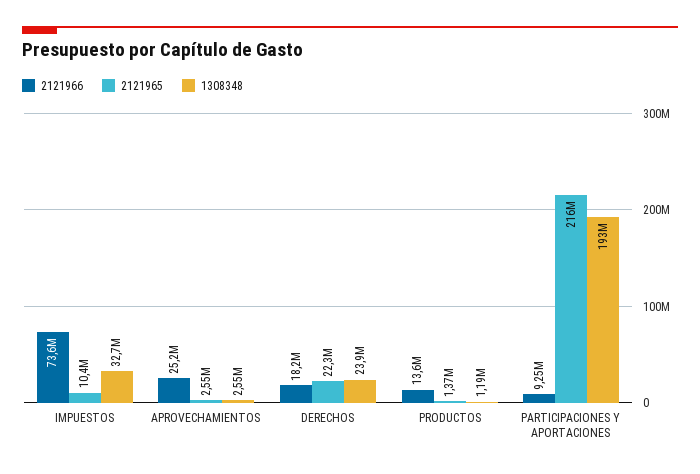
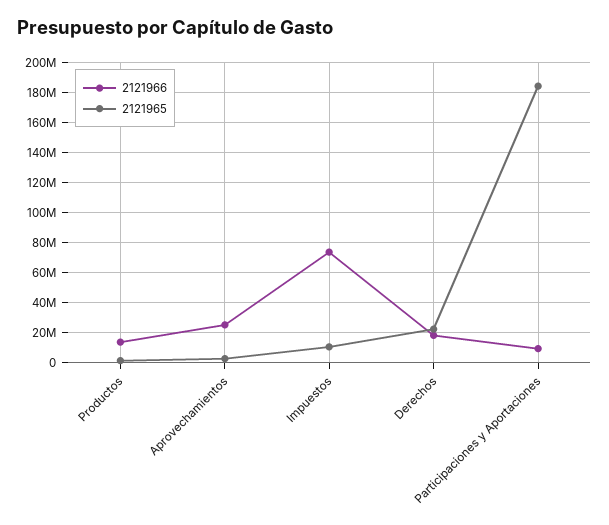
  {
    "2121966": {
      "IMPUESTOS": 73600000,
      "APROVECHAMIENTOS": 25200000,
      "DERECHOS": 18200000,
      "PRODUCTOS": 13600000,
      "PARTICIPACIONES Y APORTACIONES": 9250000
    },
    "2121965": {
      "IMPUESTOS": 10400000,
      "APROVECHAMIENTOS": 2550000,
      "DERECHOS": 22300000,
      "PRODUCTOS": 1370000,
-     "PARTICIPACIONES Y APORTACIONES": 216000000
+     "PARTICIPACIONES Y APORTACIONES": 185000000
-   },
+   }
-   "1308348": {
-     "IMPUESTOS": 32700000,
-     "APROVECHAMIENTOS": 2550000,
-     "DERECHOS": 23900000,
-     "PRODUCTOS": 1190000,
-     "PARTICIPACIONES Y APORTACIONES": 193000000
-   }
  }

